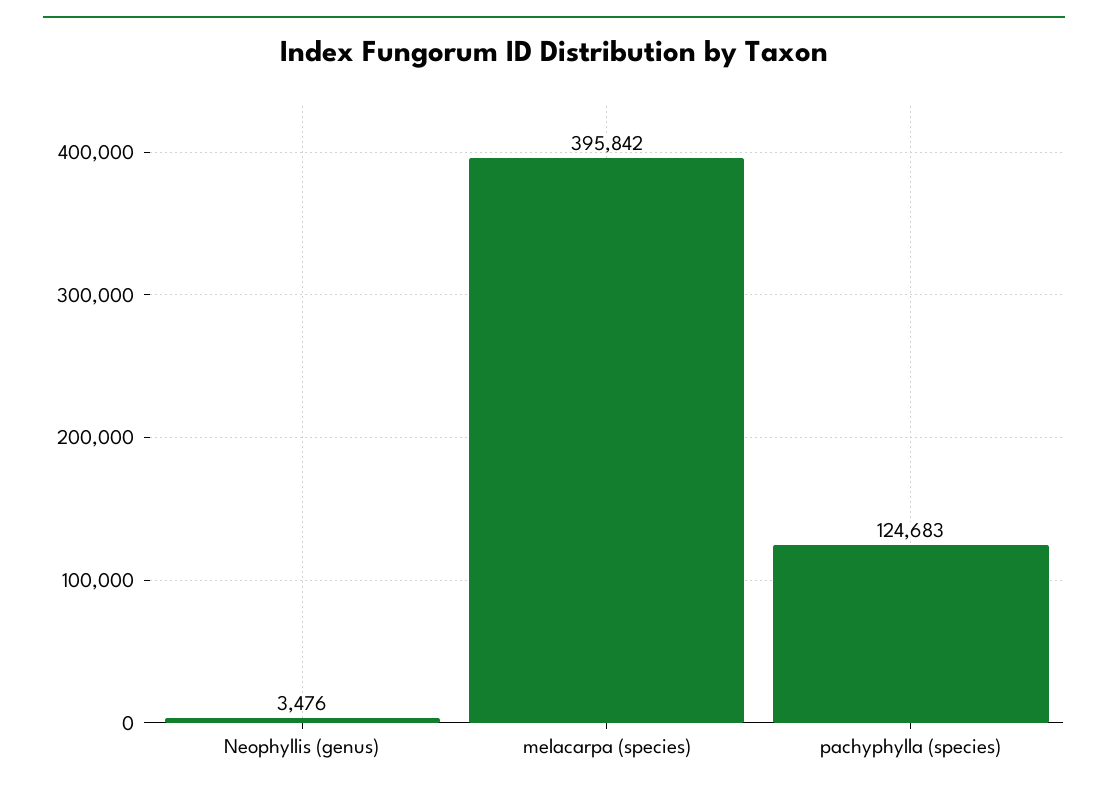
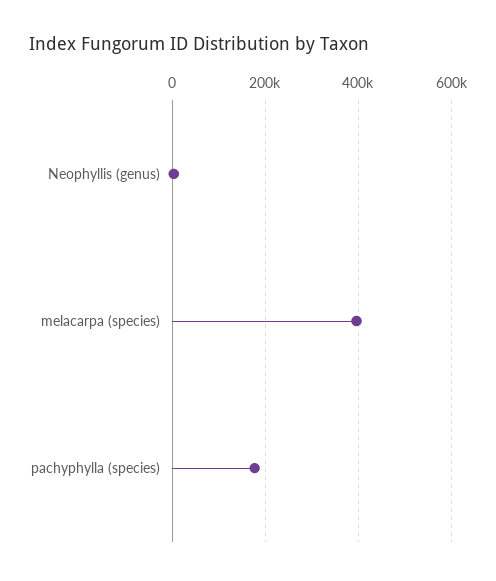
  {
    "Neophyllis (genus)": 3476,
    "melacarpa (species)": 395842,
-   "pachyphylla (species)": 124683
+   "pachyphylla (species)": 180000
  }

